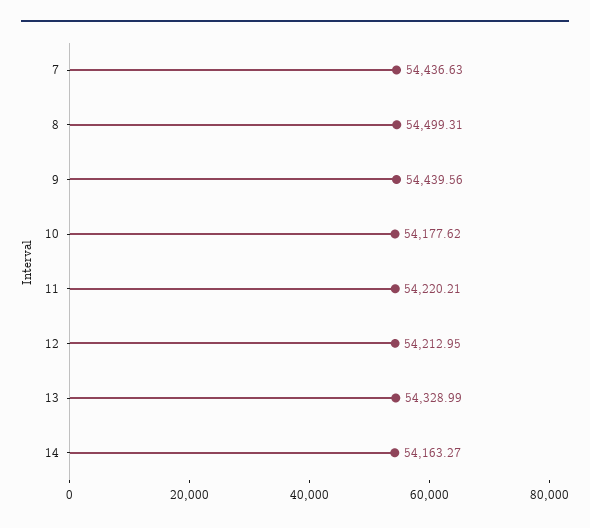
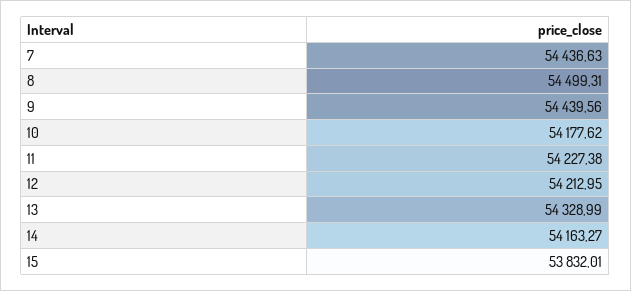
  {
    "7": 54436.63,
    "8": 54499.31,
    "9": 54439.56,
    "10": 54177.62,
-   "11": 54220.21,
+   "11": 54227.38,
    "12": 54212.95,
    "13": 54328.99,
-   "14": 54163.27
+   "14": 54163.27,
+   "15": 53832.01
  }

